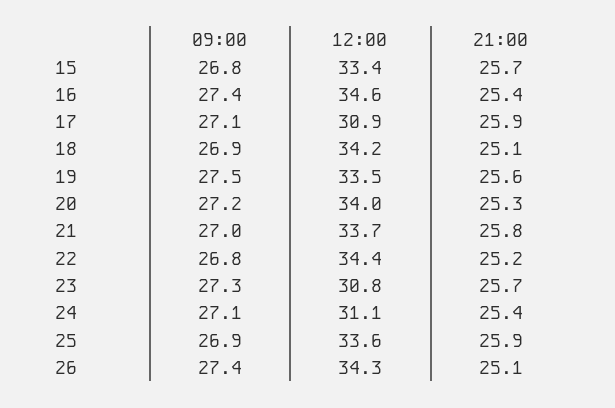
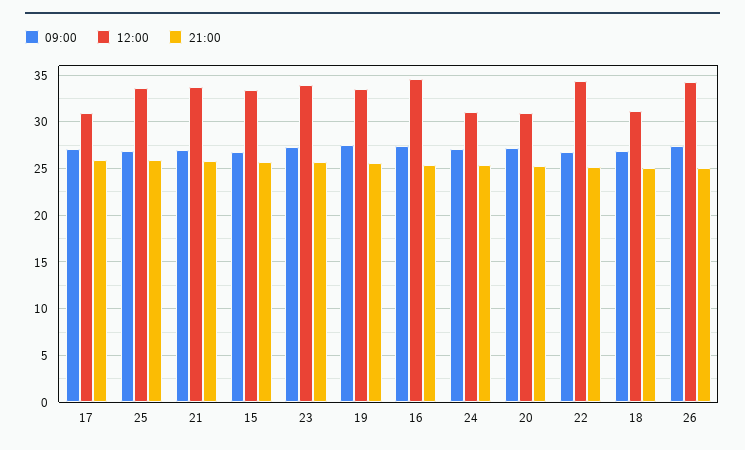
  {
    "09:00": {
      "15": 26.8,
      "16": 27.4,
      "17": 27.1,
      "18": 26.9,
      "19": 27.5,
      "20": 27.2,
      "21": 27,
      "22": 26.8,
      "23": 27.3,
      "24": 27.1,
      "25": 26.9,
      "26": 27.4
    },
    "12:00": {
      "15": 33.4,
      "16": 34.6,
      "17": 30.9,
-     "18": 34.2,
+     "18": 31,
      "19": 33.5,
-     "20": 34,
+     "20": 31,
      "21": 33.7,
      "22": 34.4,
-     "23": 30.8,
+     "23": 34,
      "24": 31.1,
      "25": 33.6,
      "26": 34.3
    },
    "21:00": {
      "15": 25.7,
      "16": 25.4,
      "17": 25.9,
      "18": 25.1,
      "19": 25.6,
      "20": 25.3,
      "21": 25.8,
      "22": 25.2,
      "23": 25.7,
      "24": 25.4,
      "25": 25.9,
      "26": 25.1
    }
  }

